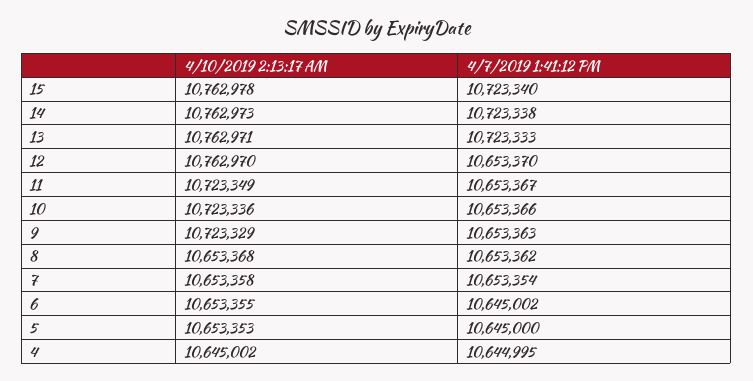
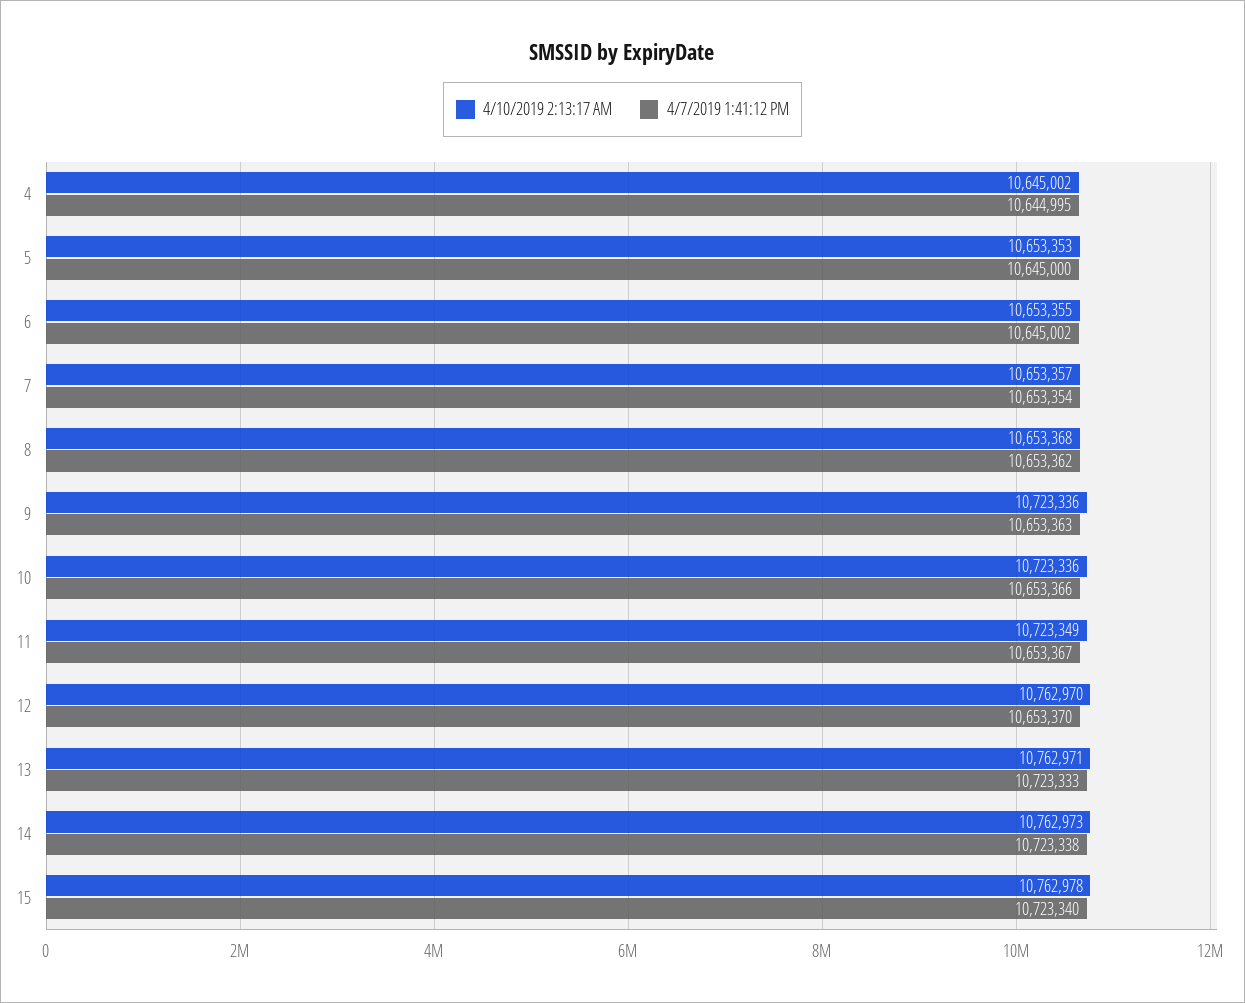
  {
    "4/10/2019 2:13:17 AM": {
      "15": 10762978,
      "14": 10762973,
      "13": 10762971,
      "12": 10762970,
      "11": 10723349,
      "10": 10723336,
-     "9": 10723329,
+     "9": 10723336,
      "8": 10653368,
-     "7": 10653358,
+     "7": 10653357,
      "6": 10653355,
      "5": 10653353,
      "4": 10645002
    },
    "4/7/2019 1:41:12 PM": {
      "15": 10723340,
      "14": 10723338,
      "13": 10723333,
      "12": 10653370,
      "11": 10653367,
      "10": 10653366,
      "9": 10653363,
      "8": 10653362,
      "7": 10653354,
      "6": 10645002,
      "5": 10645000,
      "4": 10644995
    }
  }

